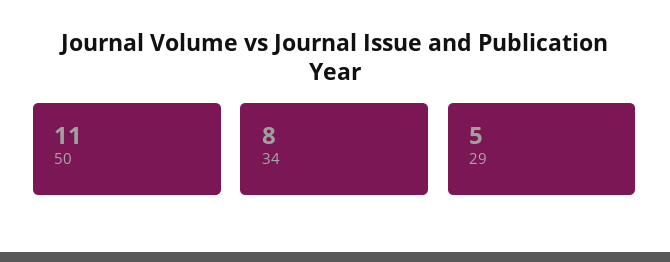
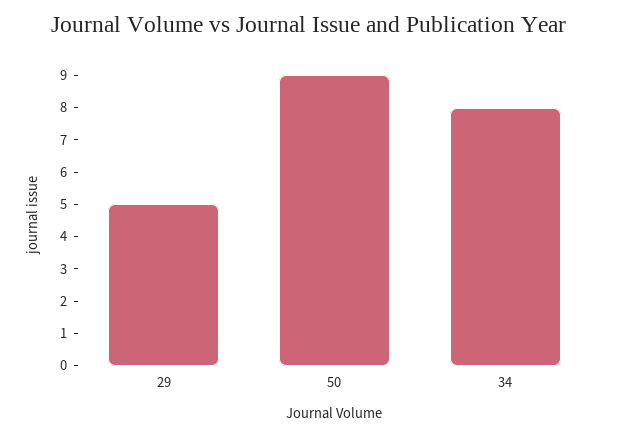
  {
-   "50": 11,
+   "50": 9,
    "34": 8,
    "29": 5
  }

